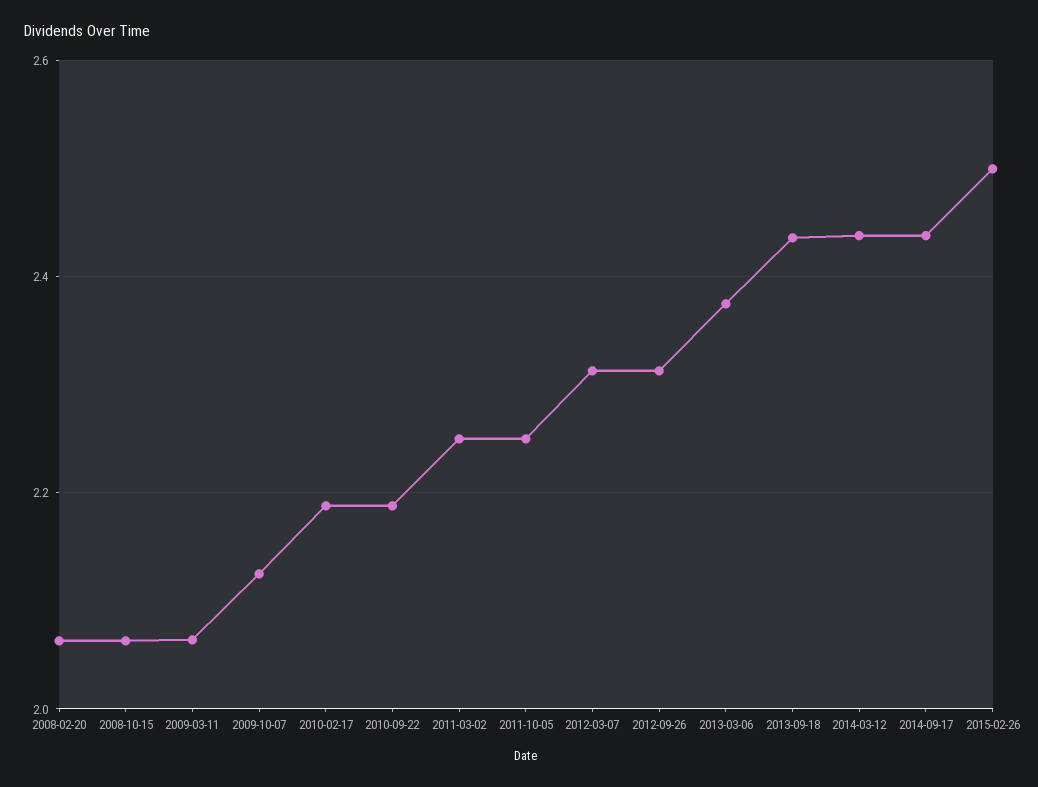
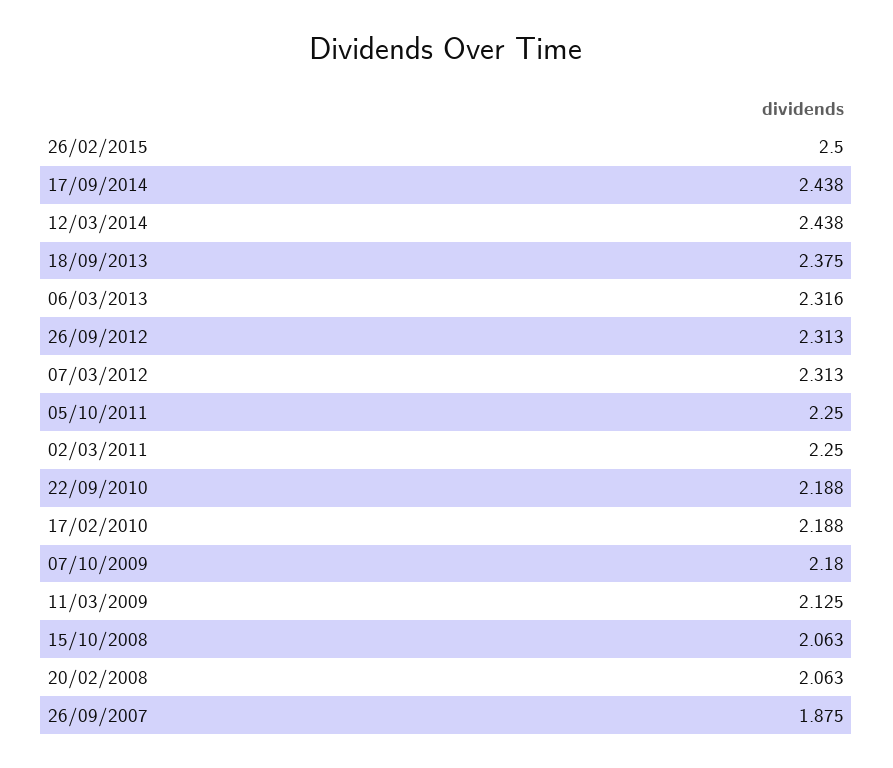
  {
    "2008-02-20": 2.063,
    "2008-10-15": 2.063,
-   "2009-03-11": 2.06,
+   "2009-03-11": 2.125,
-   "2009-10-07": 2.12,
+   "2009-10-07": 2.18,
    "2010-02-17": 2.188,
    "2010-09-22": 2.188,
    "2011-03-02": 2.25,
    "2011-10-05": 2.25,
    "2012-03-07": 2.313,
    "2012-09-26": 2.313,
-   "2013-03-06": 2.38,
+   "2013-03-06": 2.316,
-   "2013-09-18": 2.44,
+   "2013-09-18": 2.375,
    "2014-03-12": 2.438,
    "2014-09-17": 2.438,
-   "2015-02-26": 2.5
+   "2015-02-26": 2.5,
+   "26/09/2007": 1.875
  }

